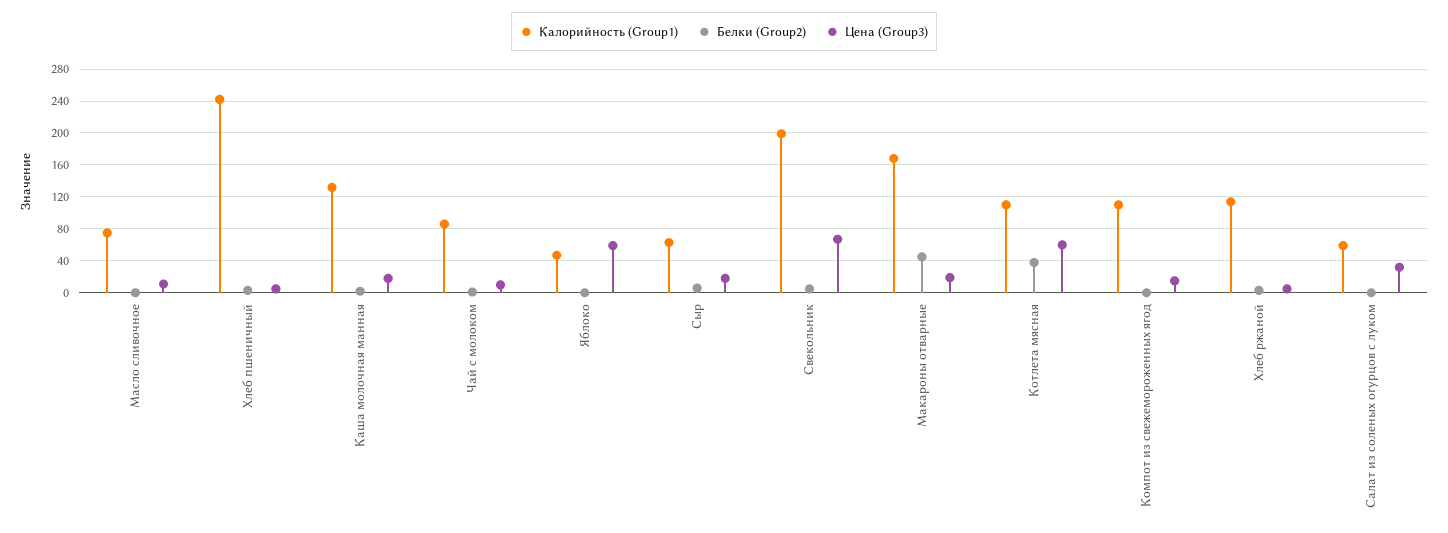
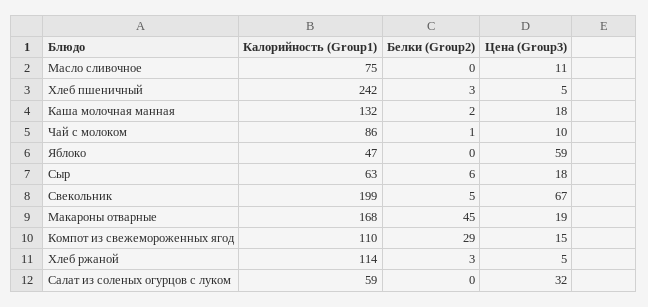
  {
    "Калорийность (Group1)": {
      "Масло сливочное": 75,
      "Хлеб пшеничный": 242,
      "Каша молочная манная": 132,
      "Чай с молоком": 86,
      "Яблоко": 47,
      "Сыр": 63,
      "Свекольник": 199,
      "Макароны отварные": 168,
-     "Котлета мясная": 110,
      "Компот из свежемороженных ягод": 110,
      "Хлеб ржаной": 114,
      "Салат из соленых огурцов с луком": 59
    },
    "Белки (Group2)": {
      "Масло сливочное": 0,
      "Хлеб пшеничный": 3,
      "Каша молочная манная": 2,
      "Чай с молоком": 1,
      "Яблоко": 0,
      "Сыр": 6,
      "Свекольник": 5,
      "Макароны отварные": 45,
-     "Котлета мясная": 40,
-     "Компот из свежемороженных ягод": 0,
+     "Компот из свежемороженных ягод": 29,
      "Хлеб ржаной": 3,
      "Салат из соленых огурцов с луком": 0
    },
    "Цена (Group3)": {
      "Масло сливочное": 11,
      "Хлеб пшеничный": 5,
      "Каша молочная манная": 18,
      "Чай с молоком": 10,
      "Яблоко": 59,
      "Сыр": 18,
      "Свекольник": 67,
      "Макароны отварные": 19,
-     "Котлета мясная": 60,
      "Компот из свежемороженных ягод": 15,
      "Хлеб ржаной": 5,
      "Салат из соленых огурцов с луком": 32
    }
  }

